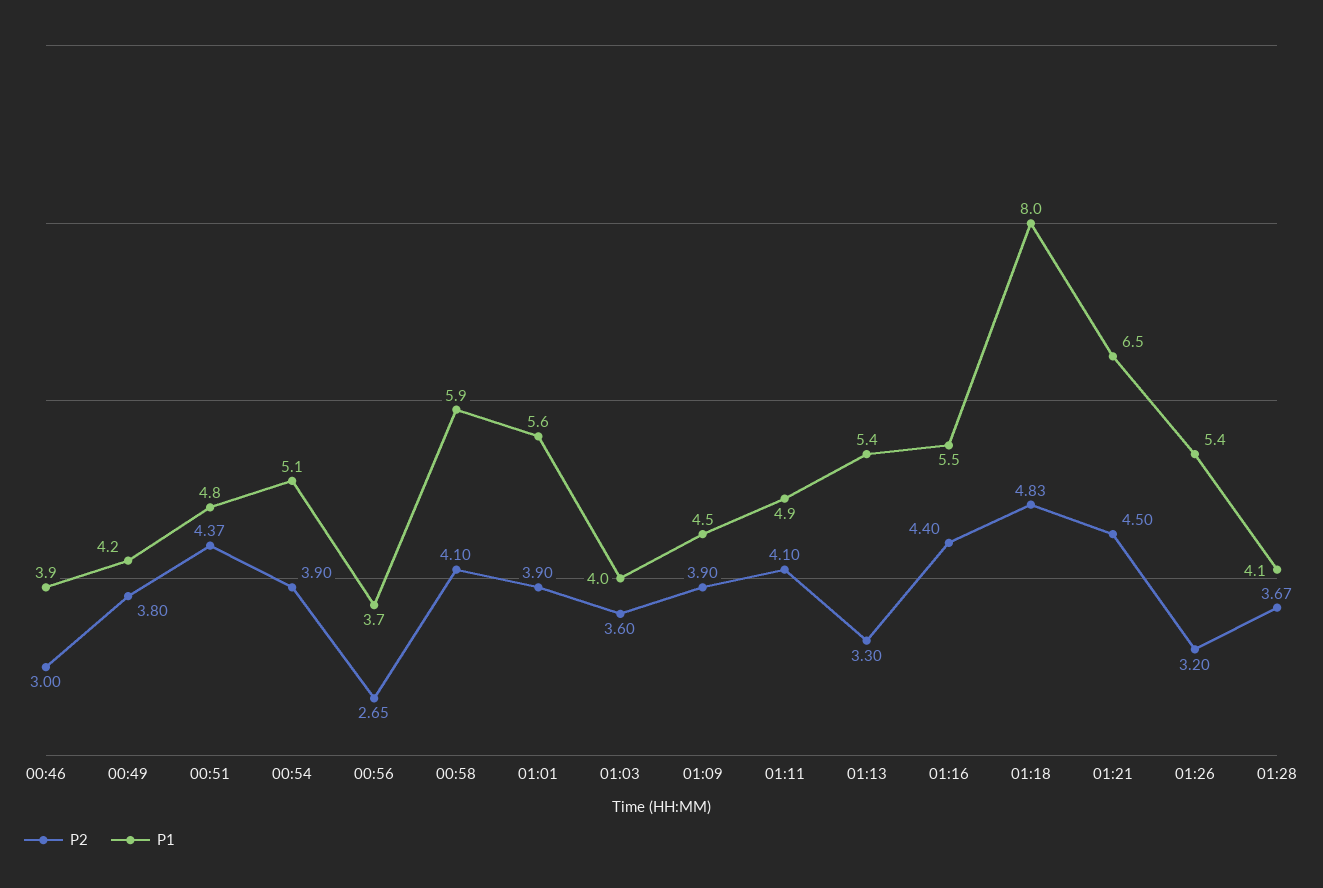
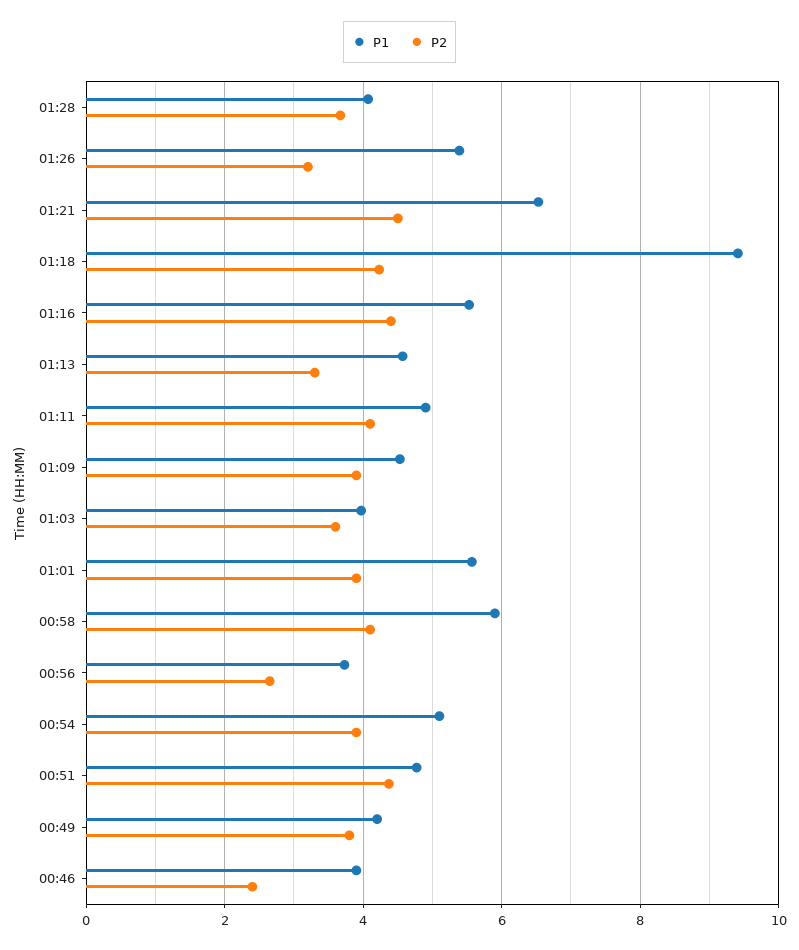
  {
    "P2": {
-     "00:46": 3,
+     "00:46": 2.4,
      "00:49": 3.8,
      "00:51": 4.37,
      "00:54": 3.9,
      "00:56": 2.65,
      "00:58": 4.1,
      "01:01": 3.9,
      "01:03": 3.6,
      "01:09": 3.9,
      "01:11": 4.1,
      "01:13": 3.3,
      "01:16": 4.4,
-     "01:18": 4.83,
+     "01:18": 4.2,
      "01:21": 4.5,
      "01:26": 3.2,
      "01:28": 3.67
    },
    "P1": {
      "00:46": 3.9,
      "00:49": 4.2,
      "00:51": 4.8,
      "00:54": 5.1,
      "00:56": 3.7,
      "00:58": 5.9,
      "01:01": 5.6,
      "01:03": 4,
      "01:09": 4.5,
      "01:11": 4.9,
-     "01:13": 5.4,
+     "01:13": 4.6,
      "01:16": 5.5,
-     "01:18": 8,
+     "01:18": 9.4,
      "01:21": 6.5,
      "01:26": 5.4,
      "01:28": 4.1
    }
  }

